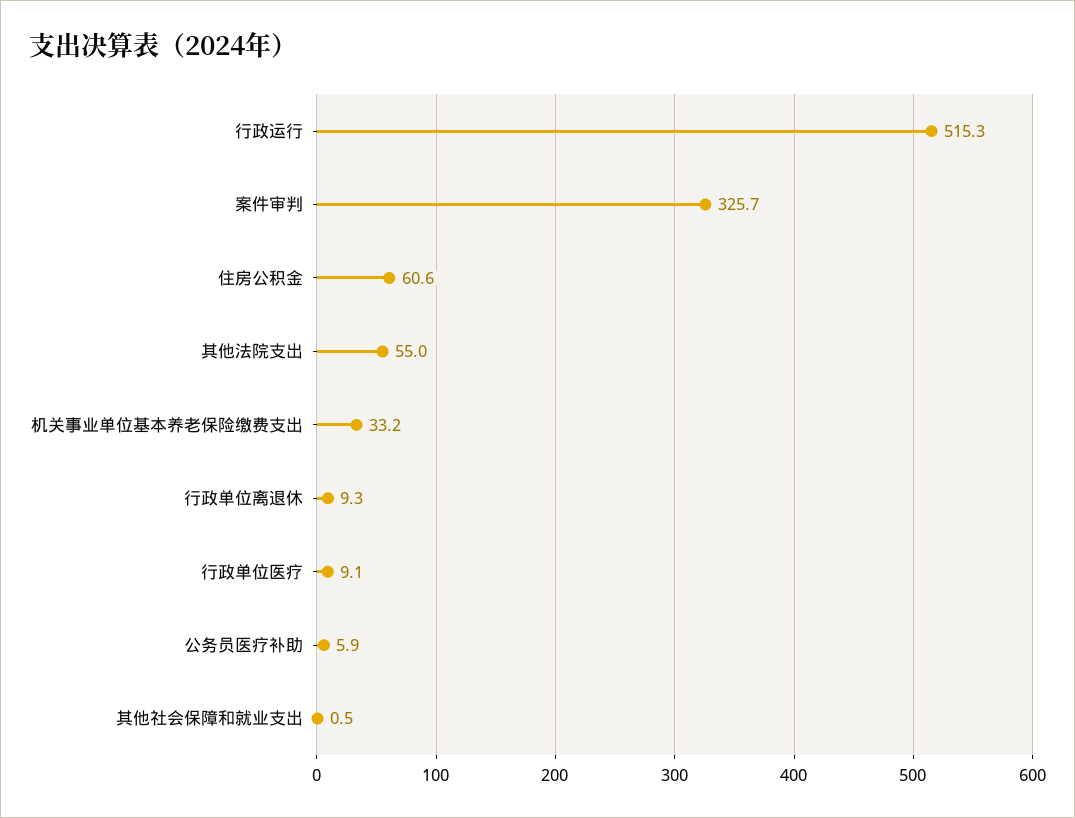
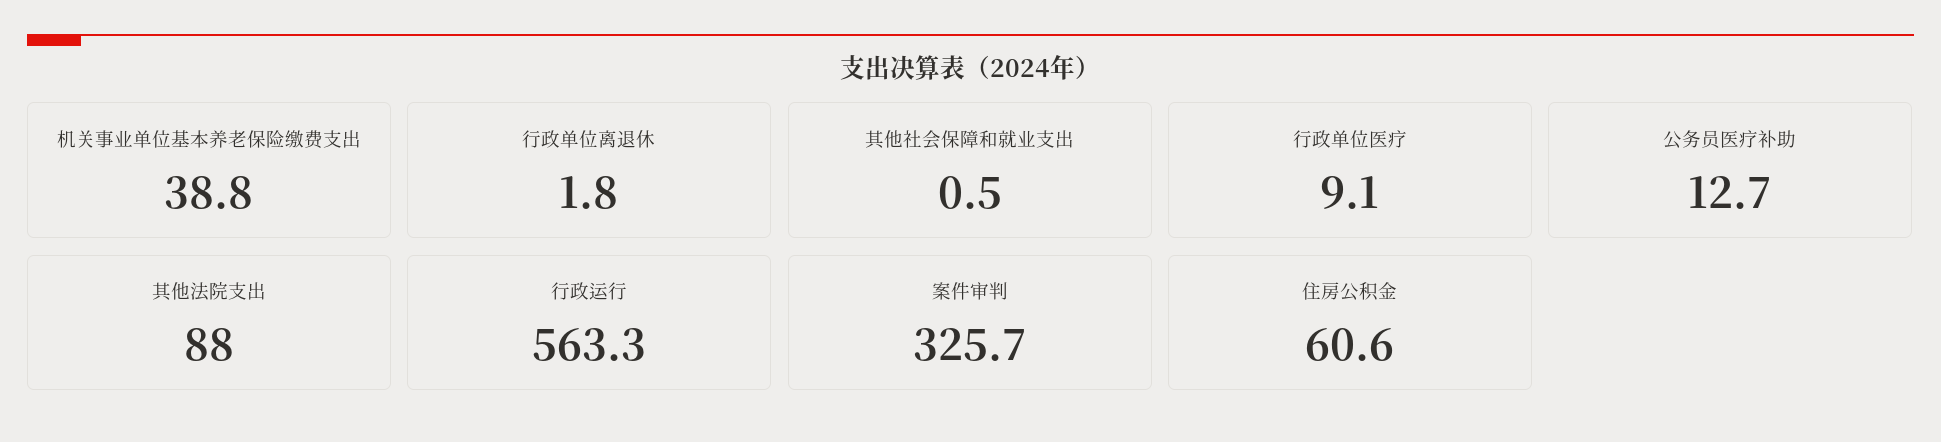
  {
-   "行政运行": 515.3,
+   "行政运行": 563.3,
    "案件审判": 325.7,
    "住房公积金": 60.6,
-   "其他法院支出": 55,
+   "其他法院支出": 88,
-   "机关事业单位基本养老保险缴费支出": 33.2,
+   "机关事业单位基本养老保险缴费支出": 38.8,
-   "行政单位离退休": 9.3,
+   "行政单位离退休": 1.8,
    "行政单位医疗": 9.1,
-   "公务员医疗补助": 5.9,
+   "公务员医疗补助": 12.7,
    "其他社会保障和就业支出": 0.5
  }

